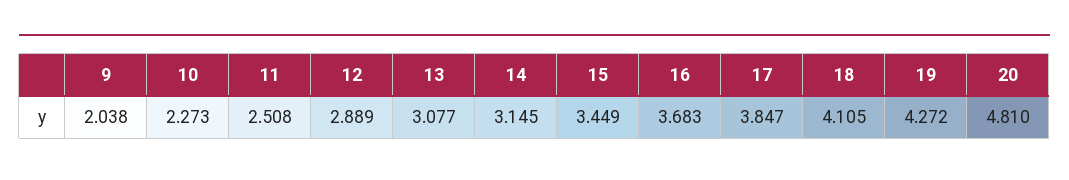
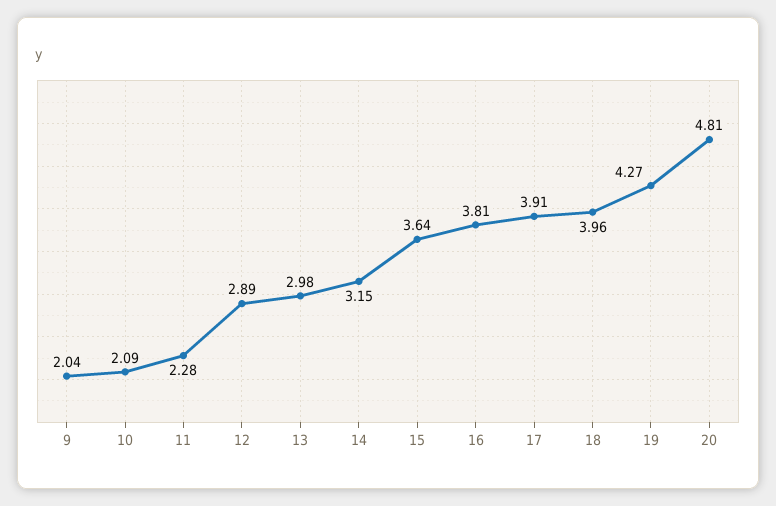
  {
    "9": 2.038,
-   "10": 2.273,
+   "10": 2.09,
-   "11": 2.508,
+   "11": 2.28,
    "12": 2.889,
-   "13": 3.077,
+   "13": 2.98,
    "14": 3.145,
-   "15": 3.449,
+   "15": 3.64,
-   "16": 3.683,
+   "16": 3.81,
-   "17": 3.847,
+   "17": 3.91,
-   "18": 4.105,
+   "18": 3.96,
    "19": 4.272,
    "20": 4.81
  }

